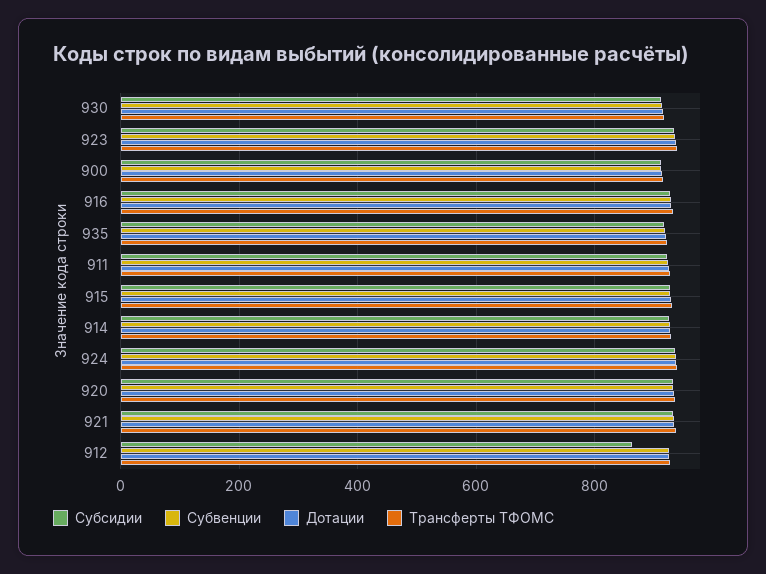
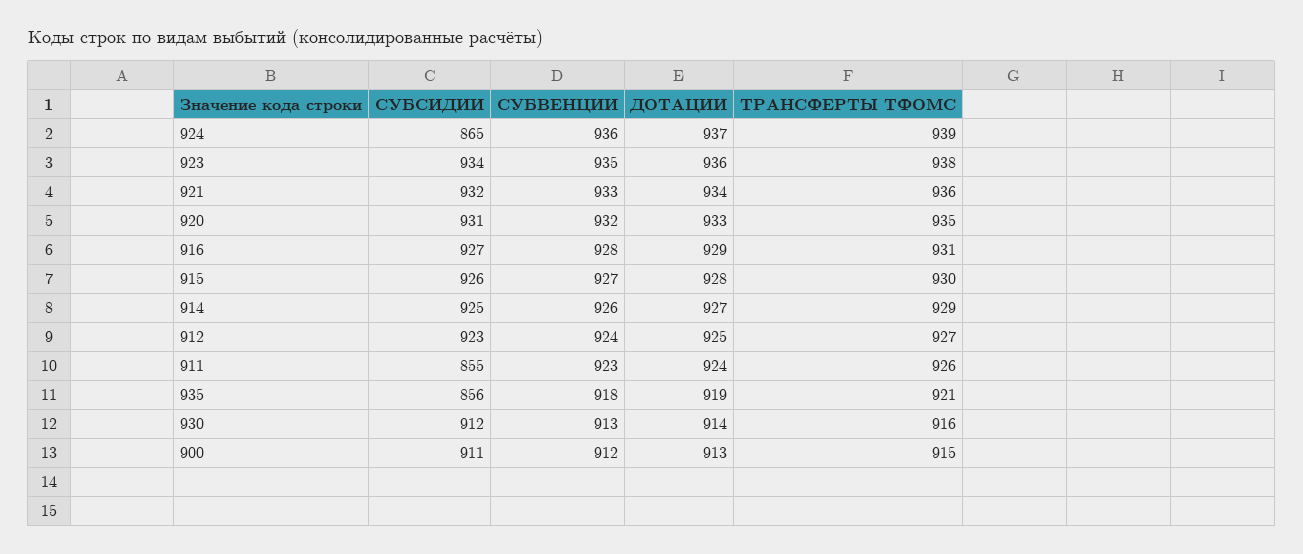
  {
    "Субсидии": {
      "930": 912,
      "923": 934,
      "900": 911,
      "916": 927,
-     "935": 920,
+     "935": 856,
-     "911": 920,
+     "911": 855,
      "915": 926,
      "914": 925,
-     "924": 940,
+     "924": 865,
      "920": 931,
      "921": 932,
-     "912": 860
+     "912": 923
    },
    "Субвенции": {
      "930": 913,
      "923": 935,
      "900": 912,
      "916": 928,
      "935": 918,
      "911": 923,
      "915": 927,
      "914": 926,
      "924": 936,
      "920": 932,
      "921": 933,
      "912": 924
    },
    "Дотации": {
      "930": 914,
      "923": 936,
      "900": 913,
      "916": 929,
      "935": 919,
      "911": 924,
      "915": 928,
      "914": 927,
      "924": 937,
      "920": 933,
      "921": 934,
      "912": 925
    },
    "Трансферты ТФОМС": {
      "930": 916,
      "923": 938,
      "900": 915,
      "916": 931,
      "935": 921,
      "911": 926,
      "915": 930,
      "914": 929,
      "924": 939,
      "920": 935,
      "921": 936,
      "912": 927
    }
  }

